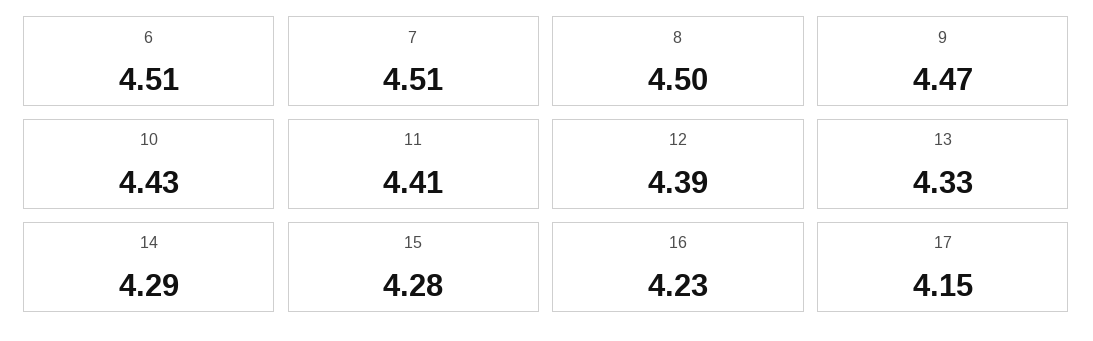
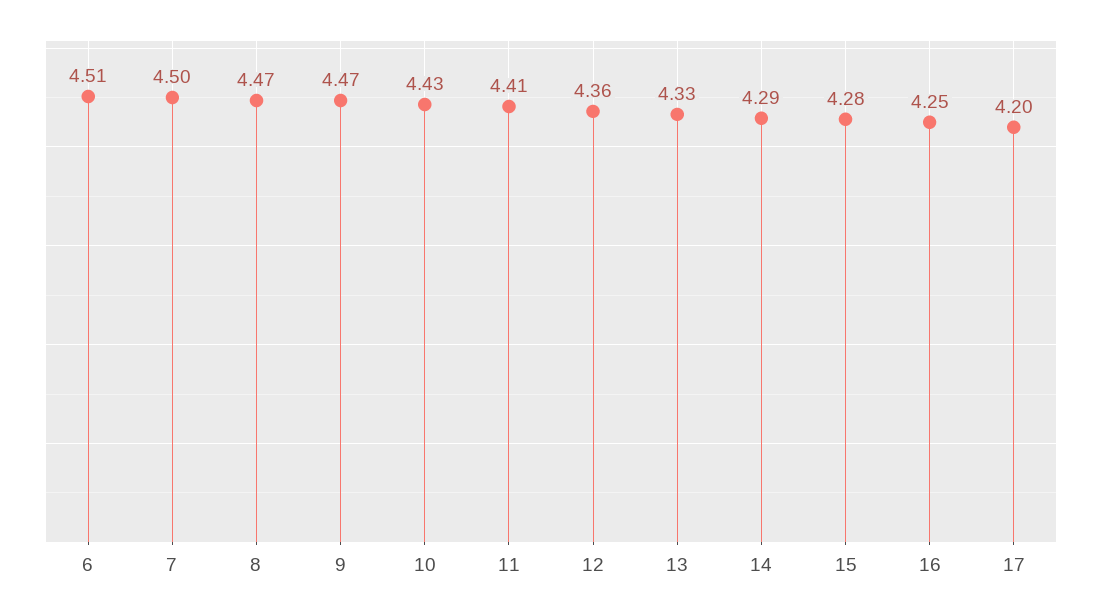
  {
    "6": 4.51,
-   "7": 4.51,
+   "7": 4.5,
-   "8": 4.5,
+   "8": 4.47,
    "9": 4.47,
    "10": 4.43,
    "11": 4.41,
-   "12": 4.39,
+   "12": 4.36,
    "13": 4.33,
    "14": 4.29,
    "15": 4.28,
-   "16": 4.23,
+   "16": 4.25,
-   "17": 4.15
+   "17": 4.2
  }

